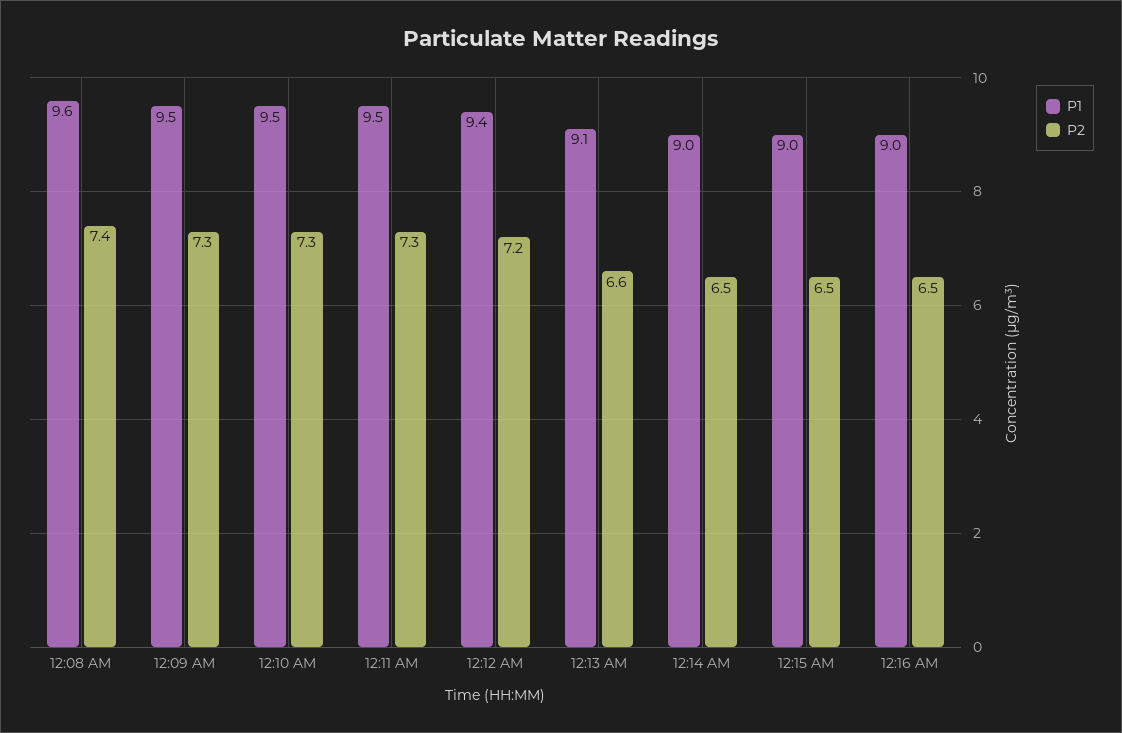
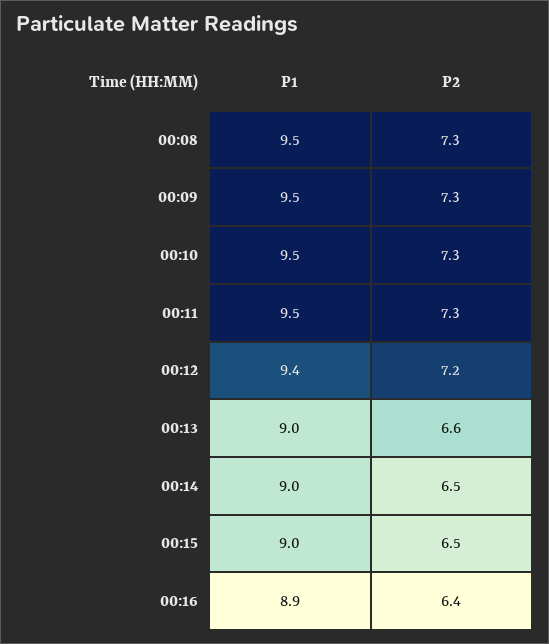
  {
    "P1": {
-     "12:08 AM": 9.6,
+     "12:08 AM": 9.5,
      "12:09 AM": 9.5,
      "12:10 AM": 9.5,
      "12:11 AM": 9.5,
      "12:12 AM": 9.4,
-     "12:13 AM": 9.1,
+     "12:13 AM": 9,
      "12:14 AM": 9,
      "12:15 AM": 9,
-     "12:16 AM": 9
+     "12:16 AM": 8.9
    },
    "P2": {
-     "12:08 AM": 7.4,
+     "12:08 AM": 7.3,
      "12:09 AM": 7.3,
      "12:10 AM": 7.3,
      "12:11 AM": 7.3,
      "12:12 AM": 7.2,
      "12:13 AM": 6.6,
      "12:14 AM": 6.5,
      "12:15 AM": 6.5,
-     "12:16 AM": 6.5
+     "12:16 AM": 6.4
    }
  }

